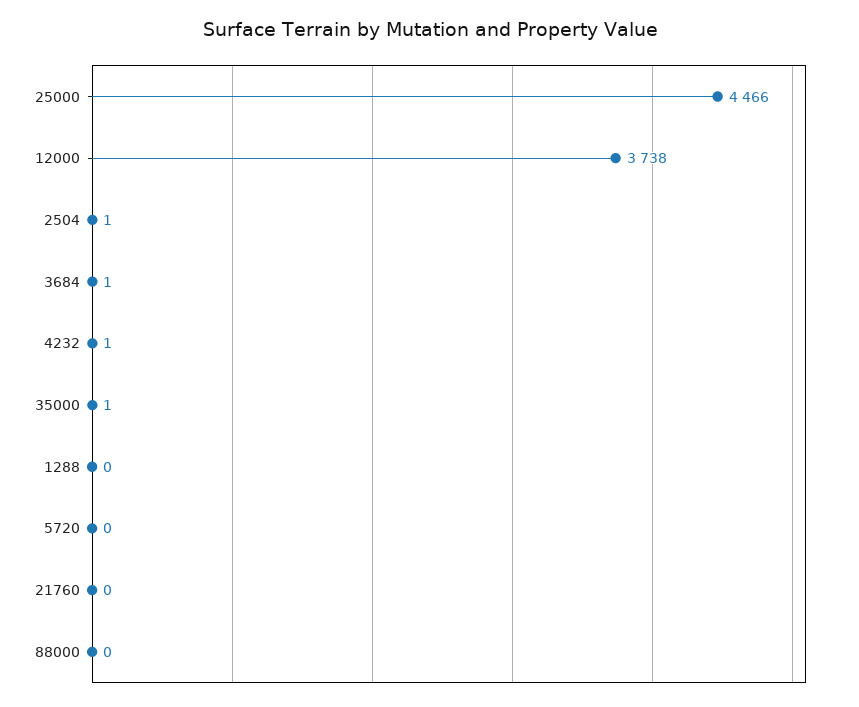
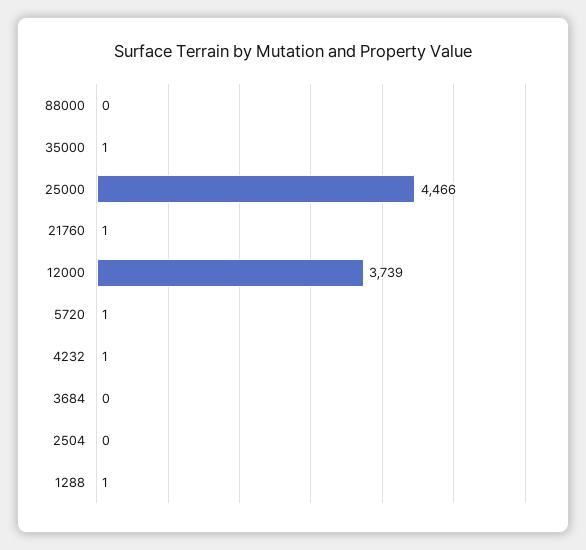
  {
    "25000": 4466,
-   "12000": 3738,
+   "12000": 3739,
-   "2504": 1,
+   "2504": 0,
-   "3684": 1,
+   "3684": 0,
    "4232": 1,
    "35000": 1,
-   "1288": 0,
+   "1288": 1,
-   "5720": 0,
+   "5720": 1,
-   "21760": 0,
+   "21760": 1,
    "88000": 0
  }

